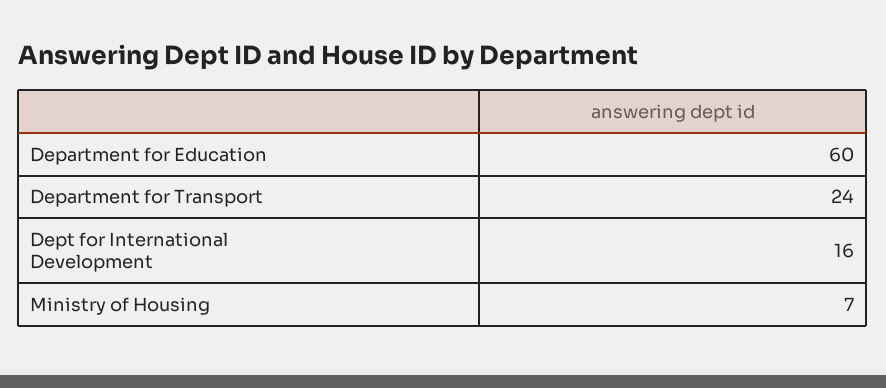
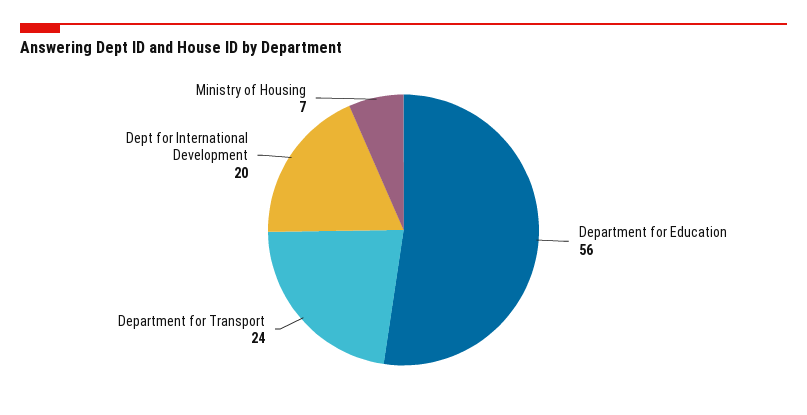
  {
-   "Department for Education": 60,
+   "Department for Education": 56,
    "Department for Transport": 24,
-   "Dept for International Development": 16,
+   "Dept for International Development": 20,
    "Ministry of Housing": 7
  }

